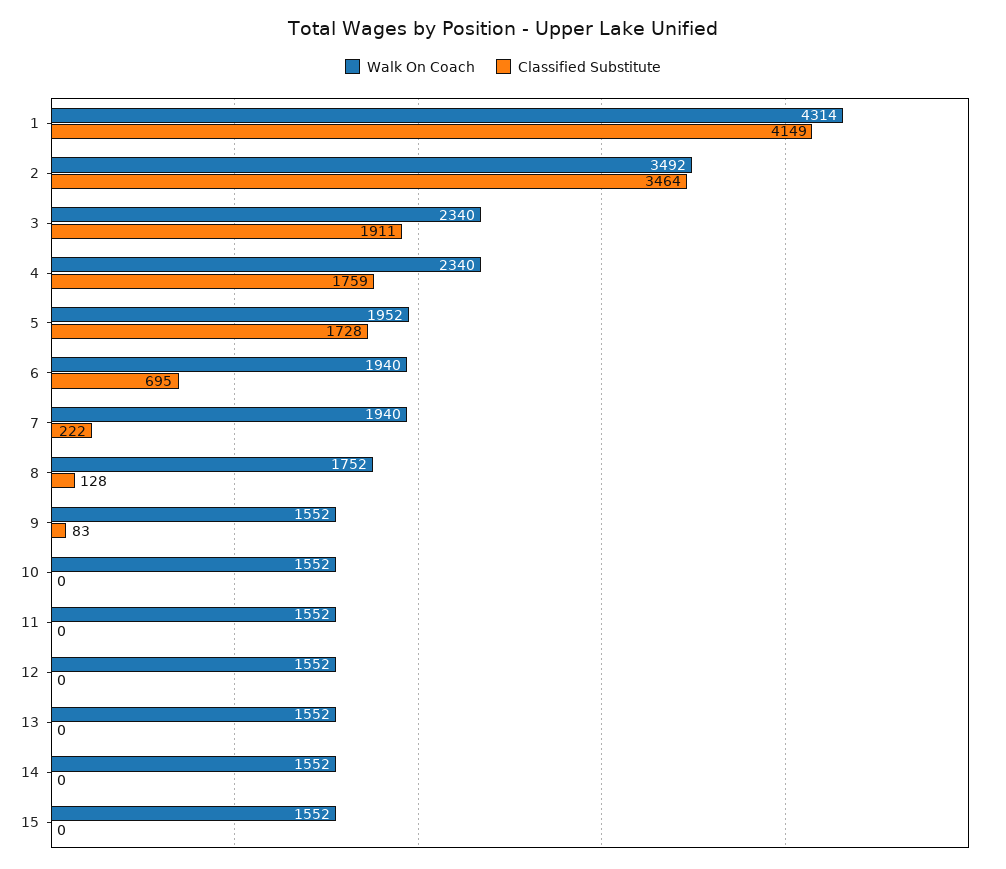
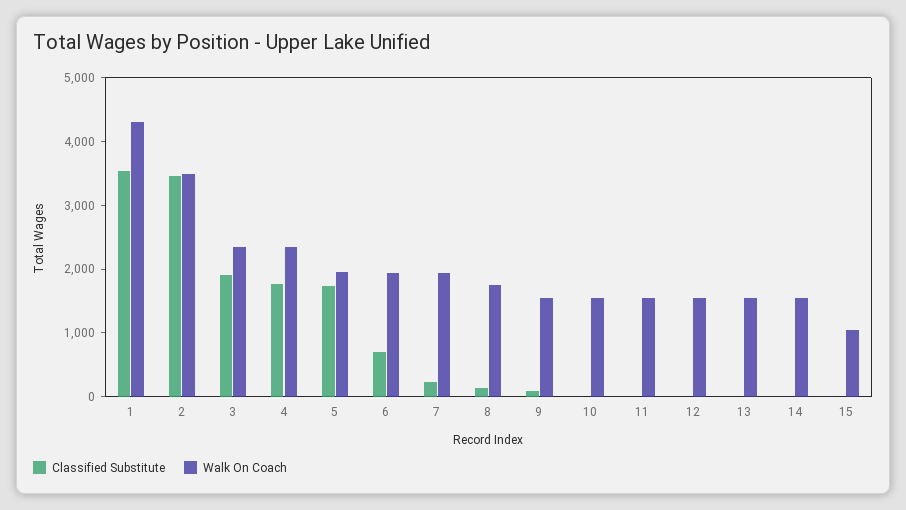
  {
    "Walk On Coach": {
      "1": 4314,
      "2": 3492,
      "3": 2340,
      "4": 2340,
      "5": 1952,
      "6": 1940,
      "7": 1940,
      "8": 1752,
      "9": 1552,
      "10": 1552,
      "11": 1552,
      "12": 1552,
      "13": 1552,
      "14": 1552,
-     "15": 1552
+     "15": 1000
    },
    "Classified Substitute": {
-     "1": 4149,
+     "1": 3600,
      "2": 3464,
      "3": 1911,
      "4": 1759,
      "5": 1728,
      "6": 695,
      "7": 222,
      "8": 128,
      "9": 83,
      "10": 0,
      "11": 0,
      "12": 0,
      "13": 0,
      "14": 0,
      "15": 0
    }
  }

